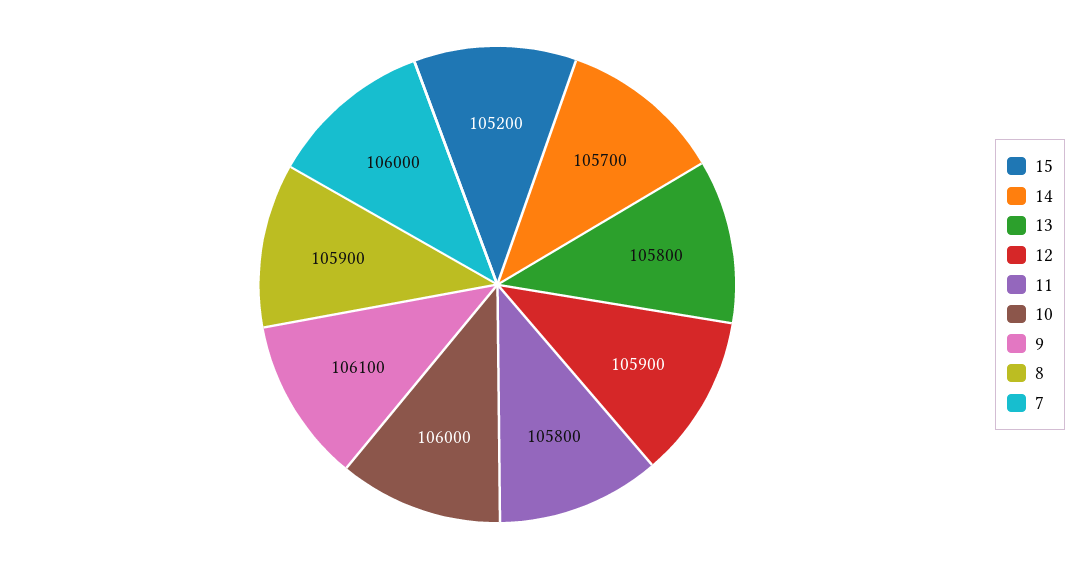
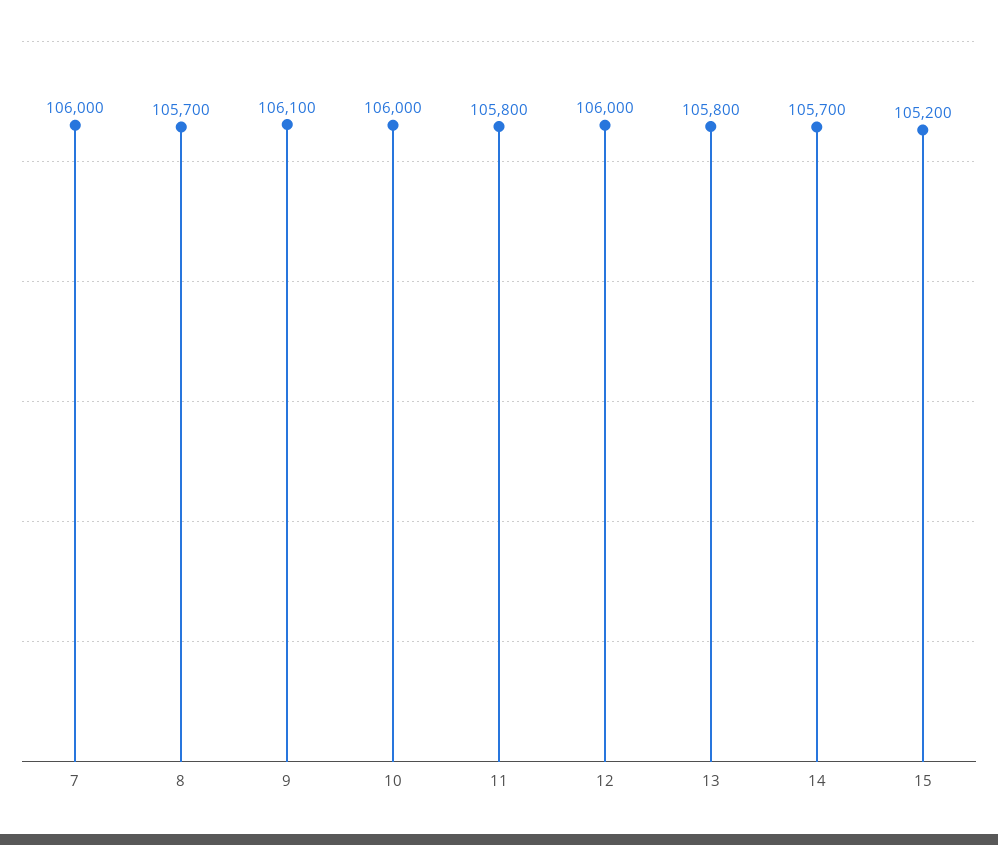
  {
    "15": 105200,
    "14": 105700,
    "13": 105800,
-   "12": 105900,
+   "12": 106000,
    "11": 105800,
    "10": 106000,
    "9": 106100,
-   "8": 105900,
+   "8": 105700,
    "7": 106000
  }

